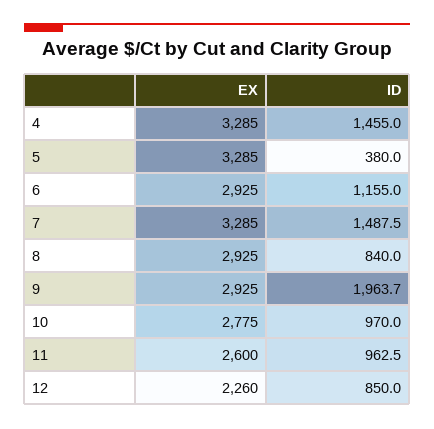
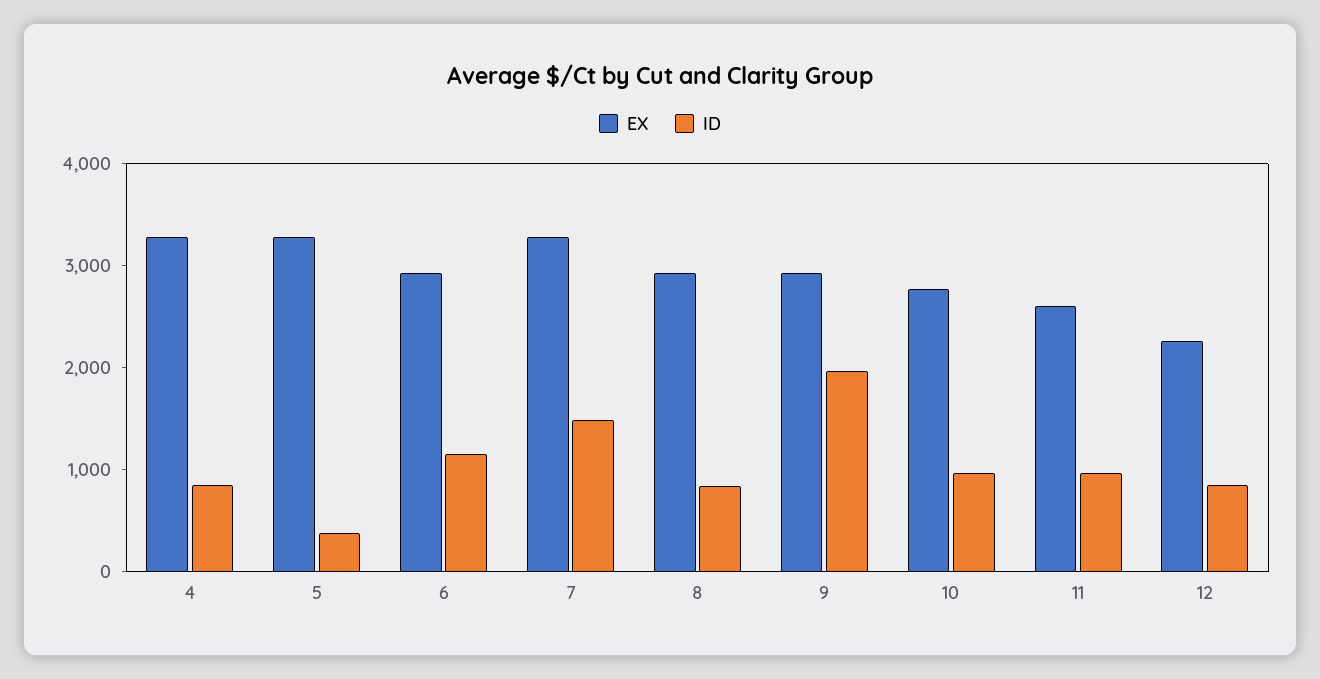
  {
    "EX": {
      "4": 3285,
      "5": 3285,
      "6": 2925,
      "7": 3285,
      "8": 2925,
      "9": 2925,
      "10": 2775,
      "11": 2600,
      "12": 2260
    },
    "ID": {
-     "4": 1455,
+     "4": 800,
      "5": 380,
      "6": 1155,
      "7": 1487.5,
      "8": 840,
      "9": 1963.7,
      "10": 970,
      "11": 962.5,
      "12": 850
    }
  }

